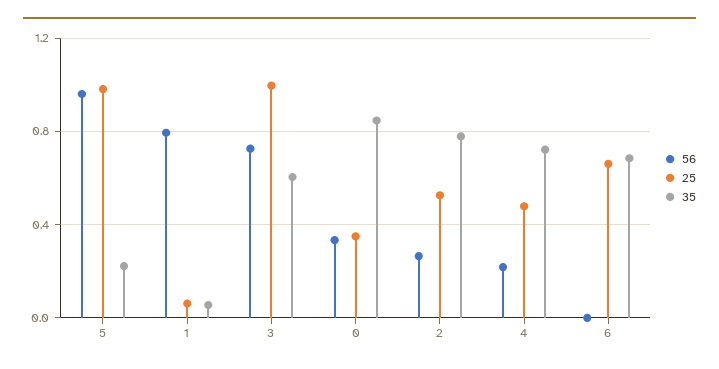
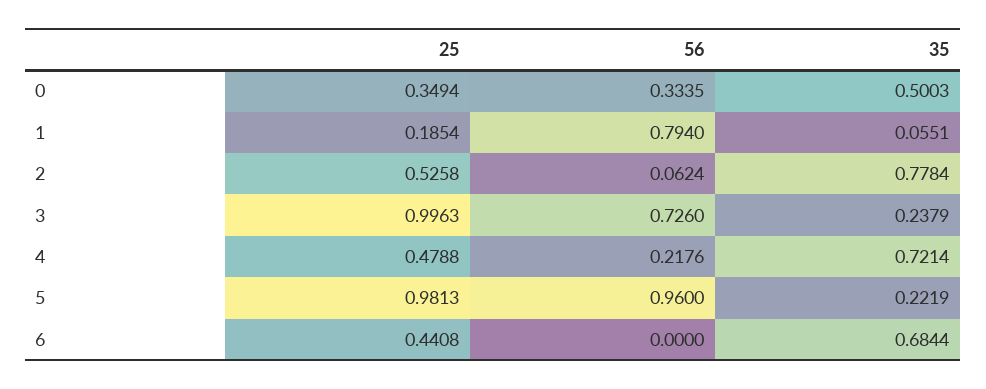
  {
    "56": {
      "5": 0.96,
      "1": 0.794,
      "3": 0.726,
      "0": 0.3335,
-     "2": 0.25,
+     "2": 0.0624,
      "4": 0.2176,
      "6": 0
    },
    "25": {
      "5": 0.9813,
-     "1": 0.05,
+     "1": 0.1854,
      "3": 0.9963,
      "0": 0.3494,
      "2": 0.5258,
      "4": 0.4788,
-     "6": 0.65
+     "6": 0.4408
    },
    "35": {
      "5": 0.2219,
      "1": 0.0551,
-     "3": 0.6,
+     "3": 0.2379,
-     "0": 0.85,
+     "0": 0.5003,
      "2": 0.7784,
      "4": 0.7214,
      "6": 0.6844
    }
  }

